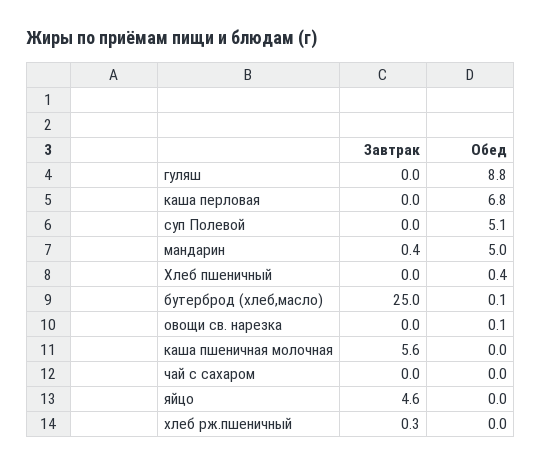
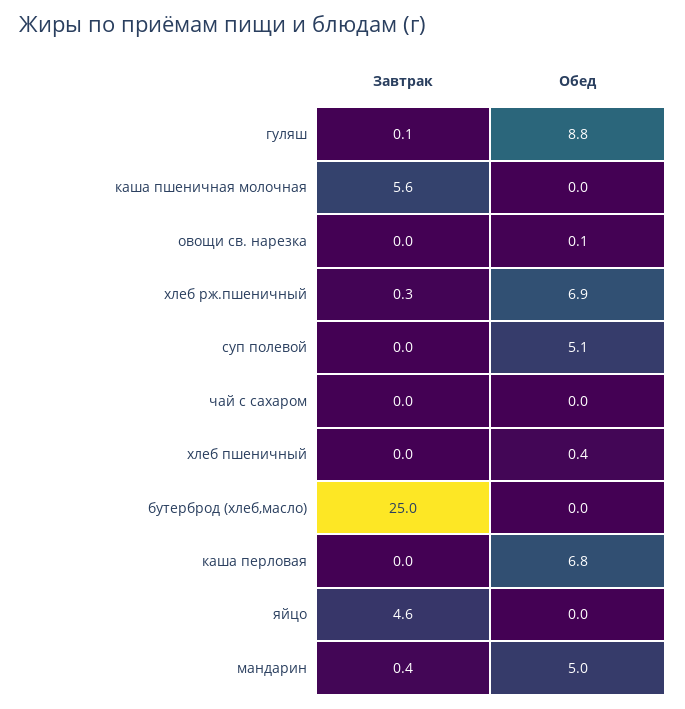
  {
    "Завтрак": {
-     "гуляш": 0,
+     "гуляш": 0.1,
      "каша перловая": 0,
      "суп Полевой": 0,
      "мандарин": 0.4,
      "Хлеб пшеничный": 0,
      "бутерброд (хлеб,масло)": 25,
      "овощи св. нарезка": 0,
      "каша пшеничная молочная": 5.6,
      "чай с сахаром": 0,
      "яйцо": 4.6,
      "хлеб рж.пшеничный": 0.3
    },
    "Обед": {
      "гуляш": 8.8,
      "каша перловая": 6.8,
      "суп Полевой": 5.1,
      "мандарин": 5,
      "Хлеб пшеничный": 0.4,
-     "бутерброд (хлеб,масло)": 0.1,
+     "бутерброд (хлеб,масло)": 0,
      "овощи св. нарезка": 0.1,
      "каша пшеничная молочная": 0,
      "чай с сахаром": 0,
      "яйцо": 0,
-     "хлеб рж.пшеничный": 0
+     "хлеб рж.пшеничный": 6.9
    }
  }

